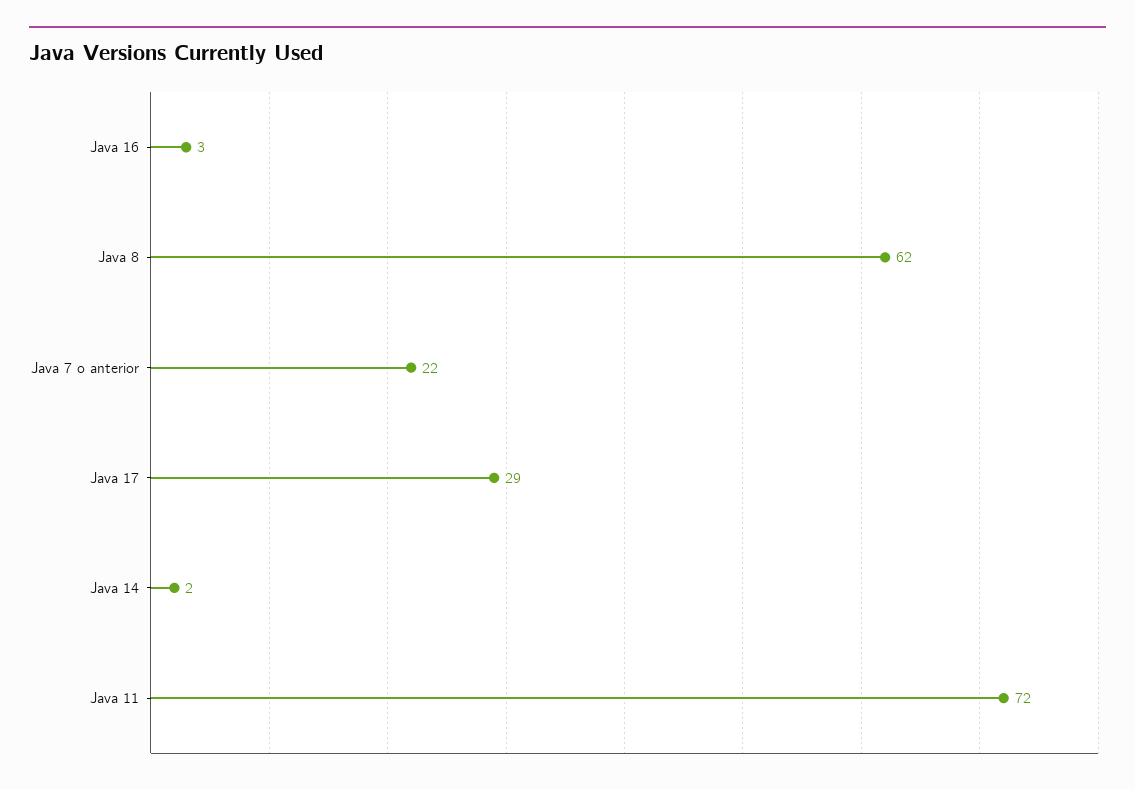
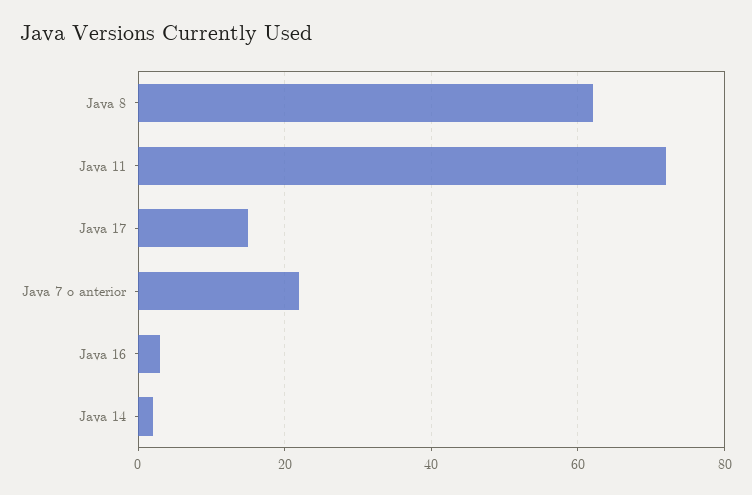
  {
    "Java 16": 3,
    "Java 8": 62,
    "Java 7 o anterior": 22,
-   "Java 17": 29,
+   "Java 17": 15,
    "Java 14": 2,
    "Java 11": 72
  }

